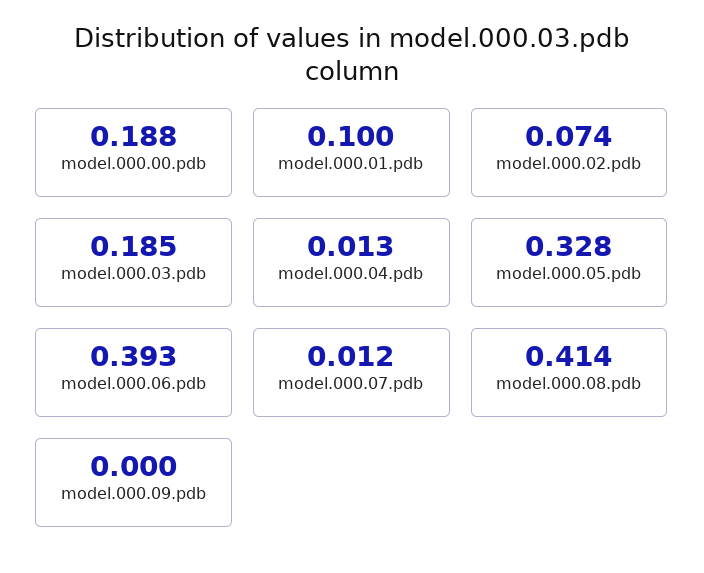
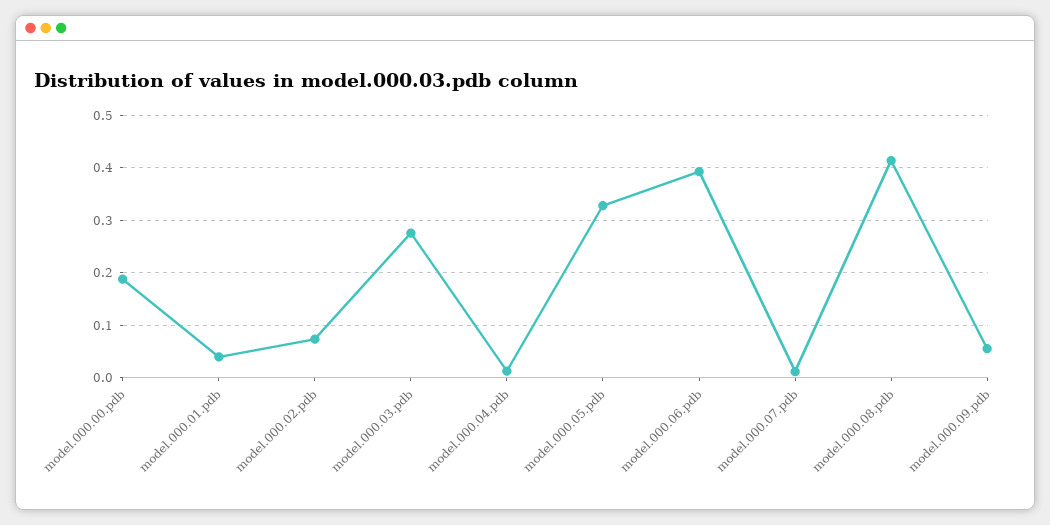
  {
    "model.000.00.pdb": 0.188,
-   "model.000.01.pdb": 0.1,
+   "model.000.01.pdb": 0.04,
    "model.000.02.pdb": 0.074,
-   "model.000.03.pdb": 0.185,
+   "model.000.03.pdb": 0.28,
    "model.000.04.pdb": 0.013,
    "model.000.05.pdb": 0.328,
    "model.000.06.pdb": 0.393,
    "model.000.07.pdb": 0.012,
    "model.000.08.pdb": 0.414,
-   "model.000.09.pdb": 0
+   "model.000.09.pdb": 0.06
  }

